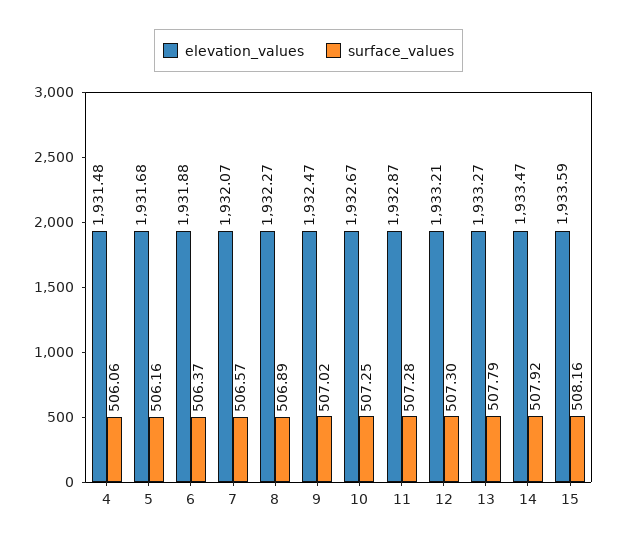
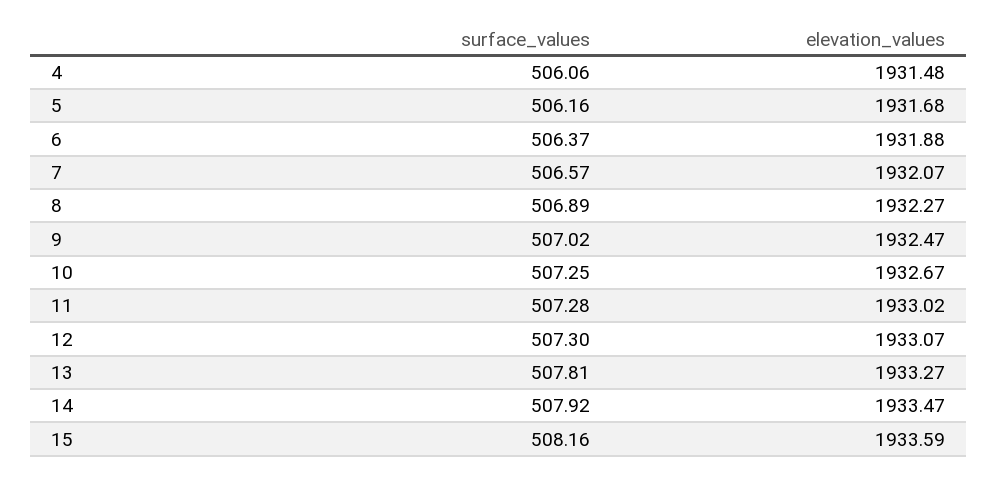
  {
    "elevation_values": {
      "4": 1931.48,
      "5": 1931.68,
      "6": 1931.88,
      "7": 1932.07,
      "8": 1932.27,
      "9": 1932.47,
      "10": 1932.67,
-     "11": 1932.87,
+     "11": 1933.02,
-     "12": 1933.21,
+     "12": 1933.07,
      "13": 1933.27,
      "14": 1933.47,
      "15": 1933.59
    },
    "surface_values": {
      "4": 506.06,
      "5": 506.16,
      "6": 506.37,
      "7": 506.57,
      "8": 506.89,
      "9": 507.02,
      "10": 507.25,
      "11": 507.28,
      "12": 507.3,
-     "13": 507.79,
+     "13": 507.81,
      "14": 507.92,
      "15": 508.16
    }
  }

